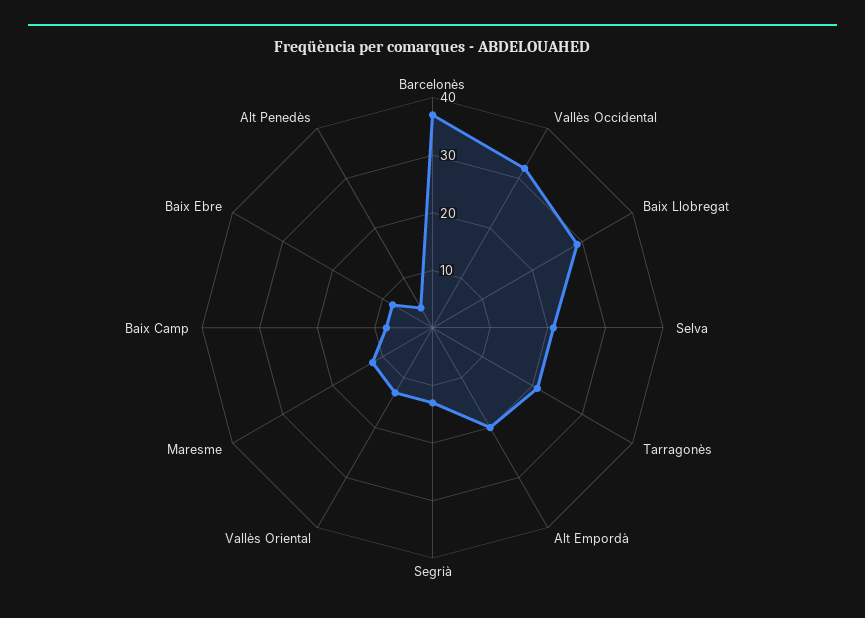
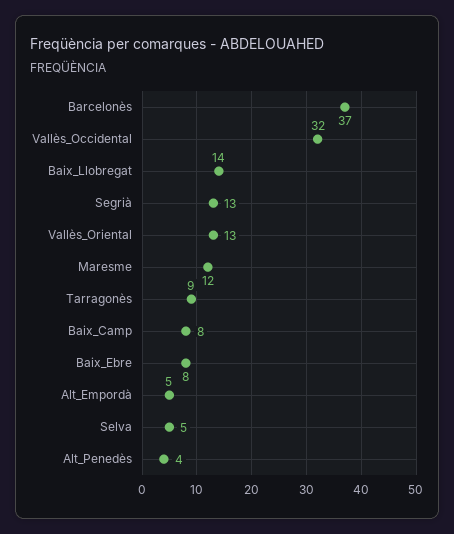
  {
    "Barcelonès": 37,
    "Vallès Occidental": 32,
-   "Baix Llobregat": 30,
+   "Baix Llobregat": 14,
-   "Selva": 20,
+   "Selva": 5,
-   "Tarragonès": 20,
+   "Tarragonès": 9,
-   "Alt Empordà": 20,
+   "Alt Empordà": 5,
    "Segrià": 13,
    "Vallès Oriental": 13,
    "Maresme": 12,
    "Baix Camp": 8,
    "Baix Ebre": 8,
    "Alt Penedès": 4
  }

